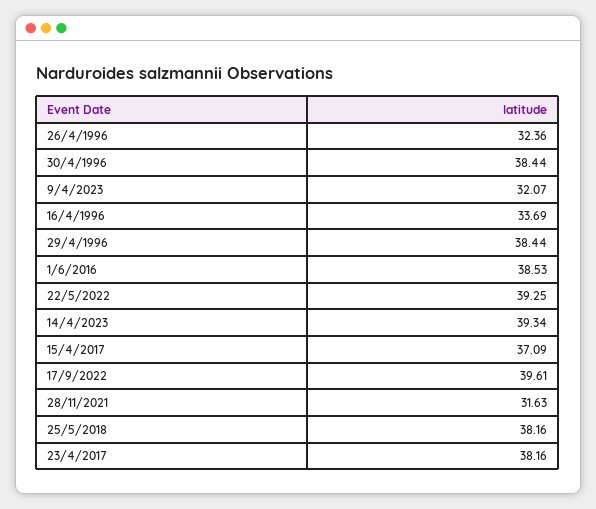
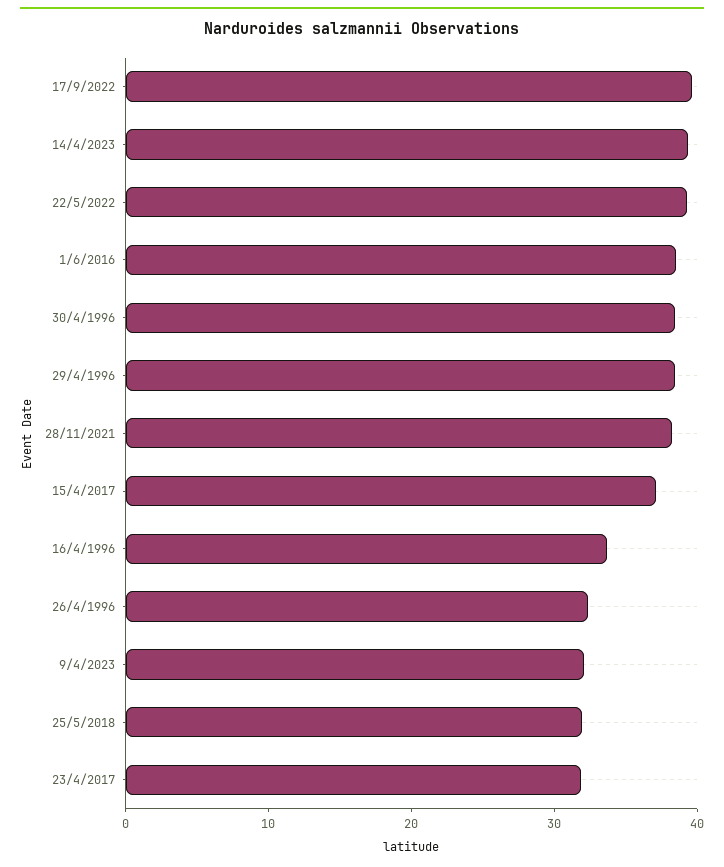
  {
    "26/4/1996": 32.36,
    "30/4/1996": 38.44,
    "9/4/2023": 32.07,
    "16/4/1996": 33.69,
    "29/4/1996": 38.44,
    "1/6/2016": 38.53,
    "22/5/2022": 39.25,
    "14/4/2023": 39.34,
    "15/4/2017": 37.09,
    "17/9/2022": 39.61,
-   "28/11/2021": 31.63,
+   "28/11/2021": 38,
-   "25/5/2018": 38.16,
+   "25/5/2018": 32,
-   "23/4/2017": 38.16
+   "23/4/2017": 32
  }

